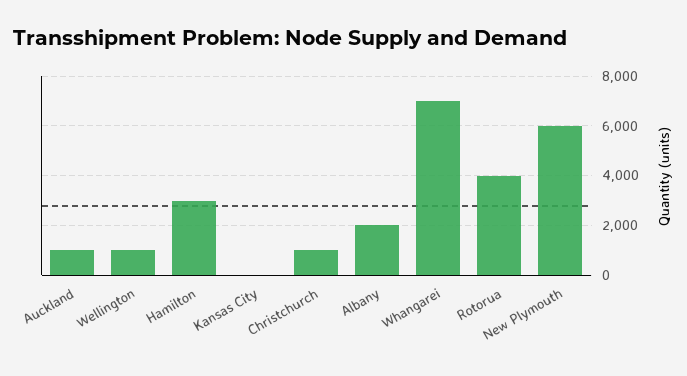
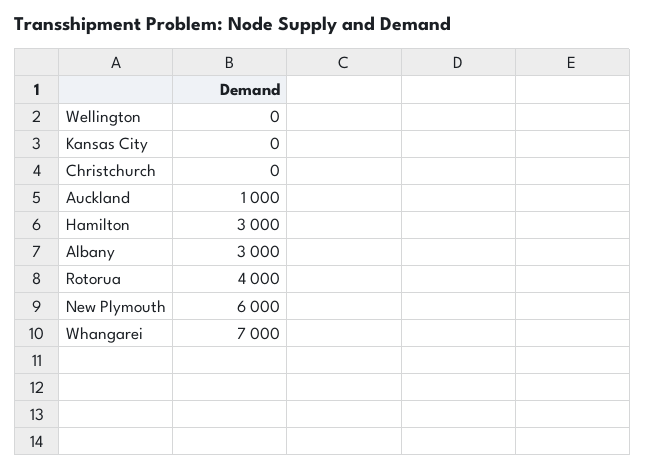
  {
    "Auckland": 1000,
-   "Wellington": 1000,
+   "Wellington": 0,
    "Hamilton": 3000,
    "Kansas City": 0,
-   "Christchurch": 1000,
+   "Christchurch": 0,
-   "Albany": 2000,
+   "Albany": 3000,
    "Whangarei": 7000,
    "Rotorua": 4000,
    "New Plymouth": 6000
  }

